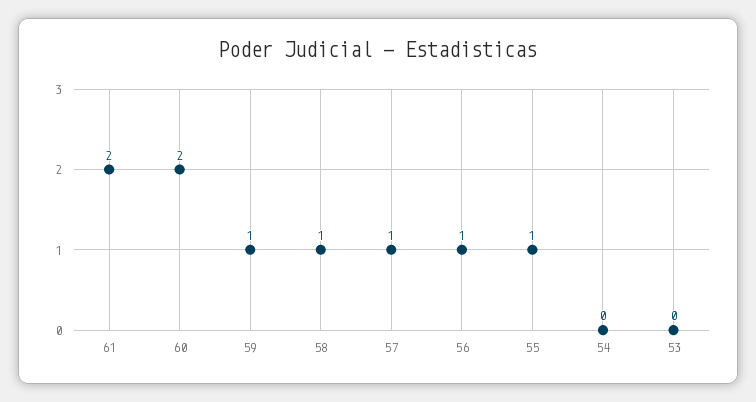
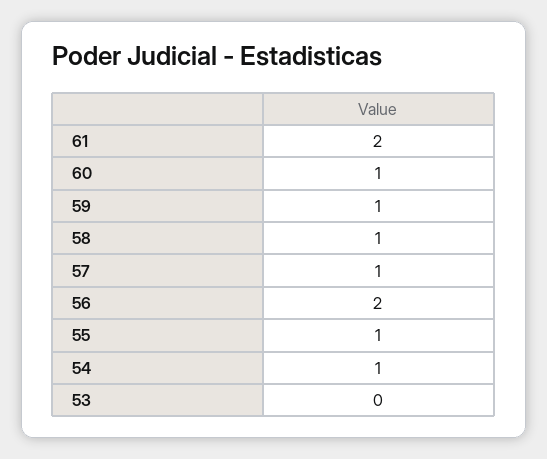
  {
    "61": 2,
-   "60": 2,
+   "60": 1,
    "59": 1,
    "58": 1,
    "57": 1,
-   "56": 1,
+   "56": 2,
    "55": 1,
-   "54": 0,
+   "54": 1,
    "53": 0
  }

